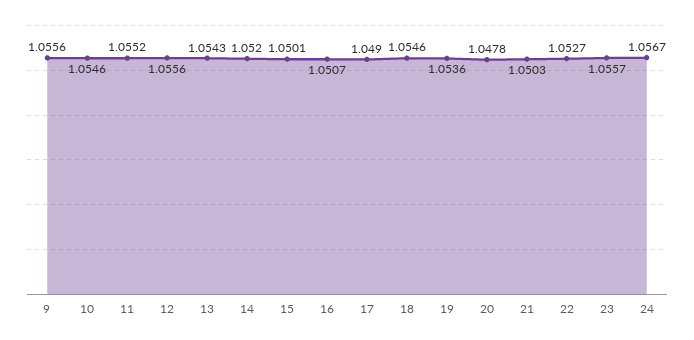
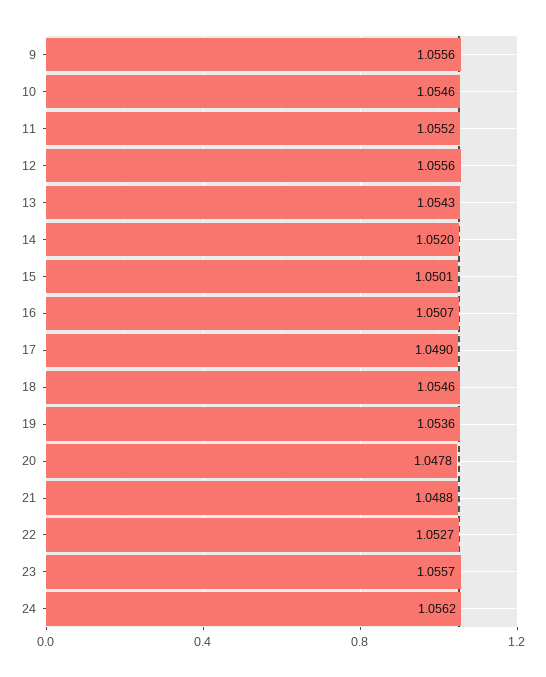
  {
    "9": 1.0556,
    "10": 1.0546,
    "11": 1.0552,
    "12": 1.0556,
    "13": 1.0543,
    "14": 1.052,
    "15": 1.0501,
    "16": 1.0507,
    "17": 1.049,
    "18": 1.0546,
    "19": 1.0536,
    "20": 1.0478,
-   "21": 1.0503,
+   "21": 1.0488,
    "22": 1.0527,
    "23": 1.0557,
-   "24": 1.0567
+   "24": 1.0562
  }

